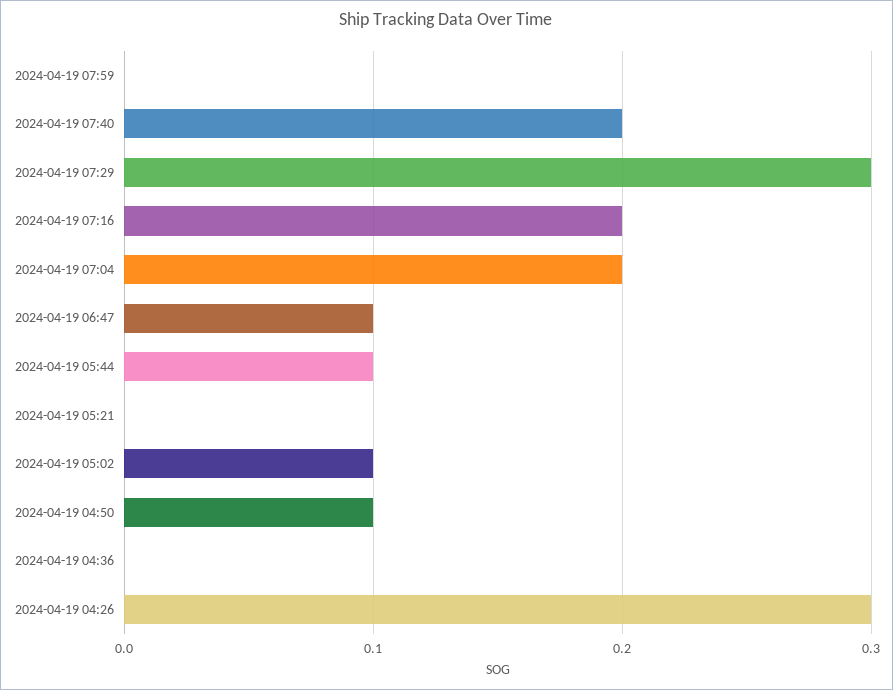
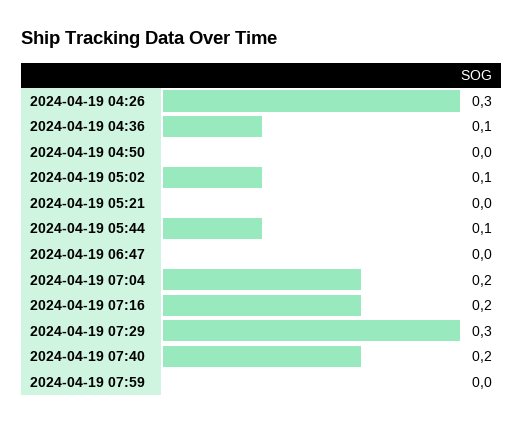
  {
    "2024-04-19 07:59": 0,
    "2024-04-19 07:40": 0.2,
    "2024-04-19 07:29": 0.3,
    "2024-04-19 07:16": 0.2,
    "2024-04-19 07:04": 0.2,
-   "2024-04-19 06:47": 0.1,
+   "2024-04-19 06:47": 0,
    "2024-04-19 05:44": 0.1,
    "2024-04-19 05:21": 0,
    "2024-04-19 05:02": 0.1,
-   "2024-04-19 04:50": 0.1,
+   "2024-04-19 04:50": 0,
-   "2024-04-19 04:36": 0,
+   "2024-04-19 04:36": 0.1,
    "2024-04-19 04:26": 0.3
  }

